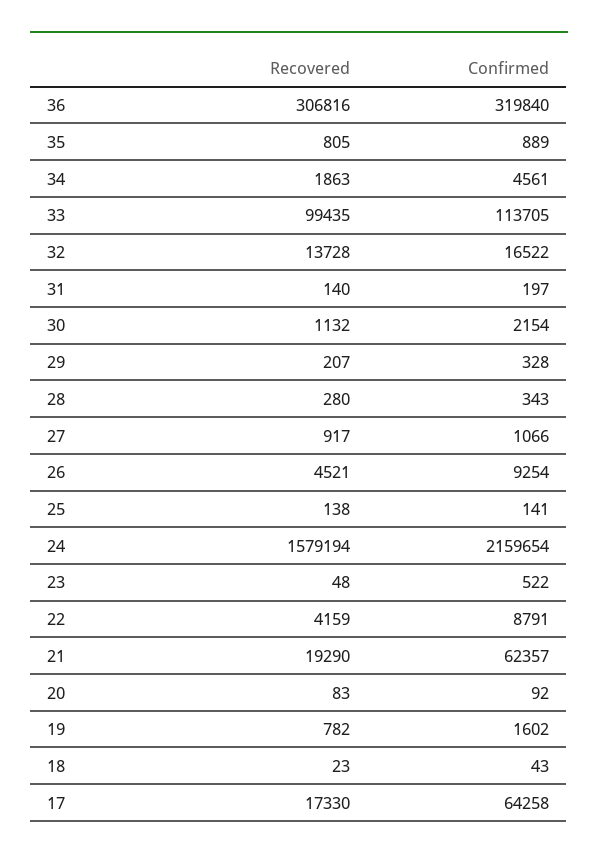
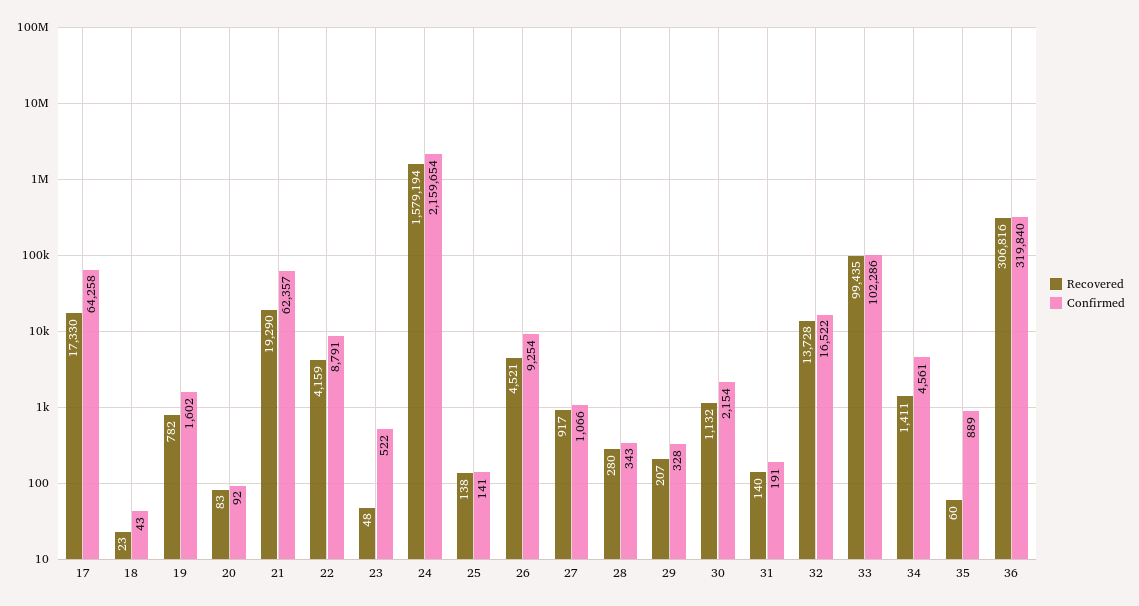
  {
    "Recovered": {
      "36": 306816,
-     "35": 805,
+     "35": 60,
-     "34": 1863,
+     "34": 1411,
      "33": 99435,
      "32": 13728,
      "31": 140,
      "30": 1132,
      "29": 207,
      "28": 280,
      "27": 917,
      "26": 4521,
      "25": 138,
      "24": 1579194,
      "23": 48,
      "22": 4159,
      "21": 19290,
      "20": 83,
      "19": 782,
      "18": 23,
      "17": 17330
    },
    "Confirmed": {
      "36": 319840,
      "35": 889,
      "34": 4561,
-     "33": 113705,
+     "33": 102286,
      "32": 16522,
-     "31": 197,
+     "31": 191,
      "30": 2154,
      "29": 328,
      "28": 343,
      "27": 1066,
      "26": 9254,
      "25": 141,
      "24": 2159654,
      "23": 522,
      "22": 8791,
      "21": 62357,
      "20": 92,
      "19": 1602,
      "18": 43,
      "17": 64258
    }
  }

